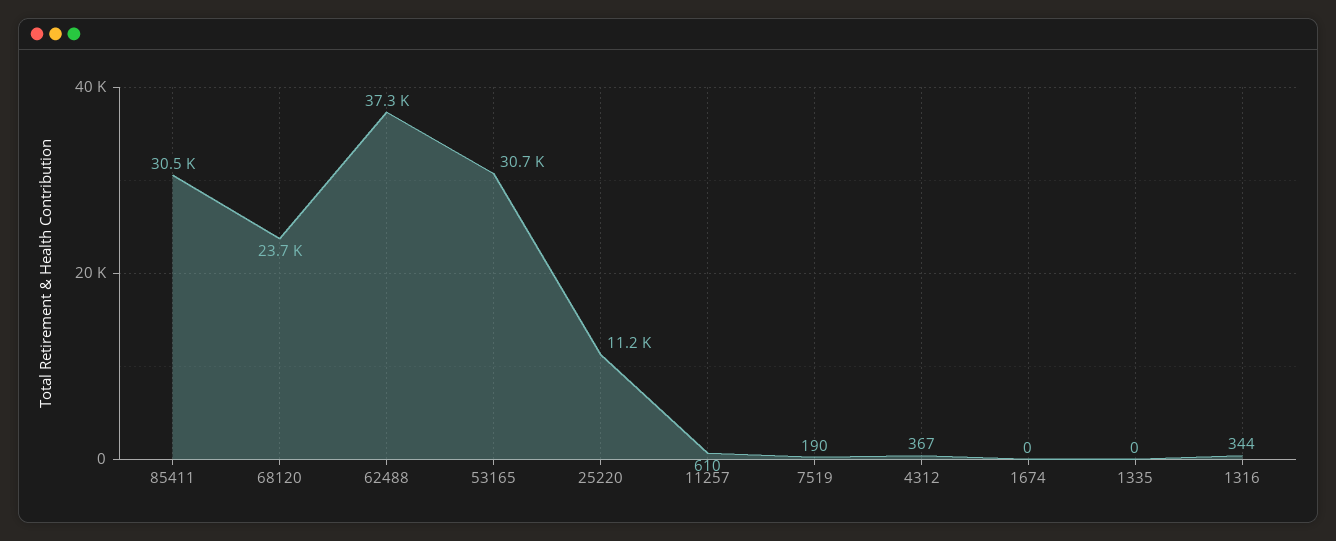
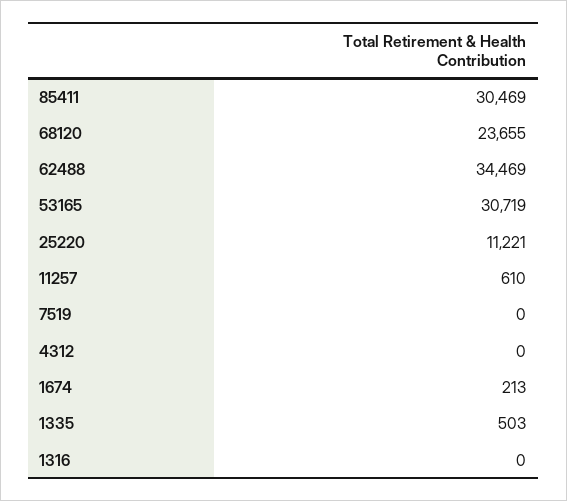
  {
    "85411": 30469,
    "68120": 23655,
-   "62488": 37300,
+   "62488": 34469,
    "53165": 30719,
    "25220": 11221,
    "11257": 610,
-   "7519": 190,
+   "7519": 0,
-   "4312": 367,
+   "4312": 0,
-   "1674": 0,
+   "1674": 213,
-   "1335": 0,
+   "1335": 503,
-   "1316": 344
+   "1316": 0
  }

